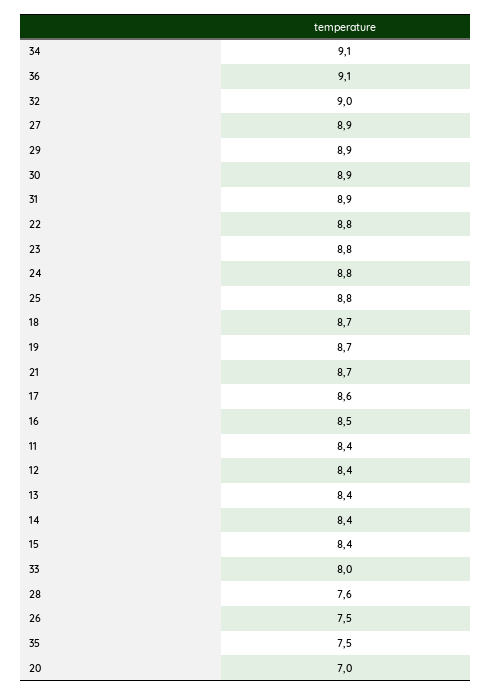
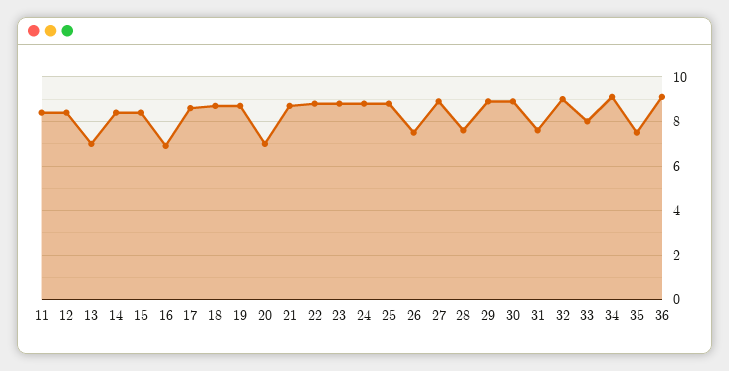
  {
    "34": 9.1,
    "36": 9.1,
    "32": 9,
    "27": 8.9,
    "29": 8.9,
    "30": 8.9,
-   "31": 8.9,
+   "31": 7.5,
    "22": 8.8,
    "23": 8.8,
    "24": 8.8,
    "25": 8.8,
    "18": 8.7,
    "19": 8.7,
    "21": 8.7,
    "17": 8.6,
-   "16": 8.5,
+   "16": 7,
    "11": 8.4,
    "12": 8.4,
-   "13": 8.4,
+   "13": 7,
    "14": 8.4,
    "15": 8.4,
    "33": 8,
    "28": 7.6,
    "26": 7.5,
    "35": 7.5,
    "20": 7
  }

